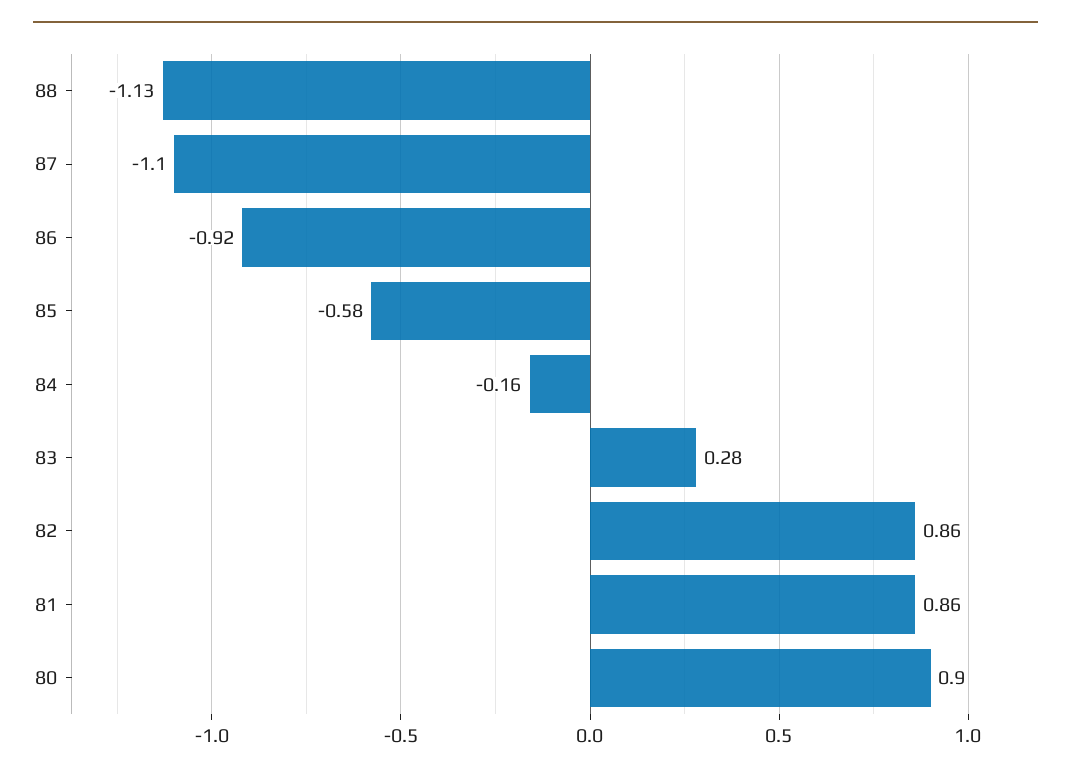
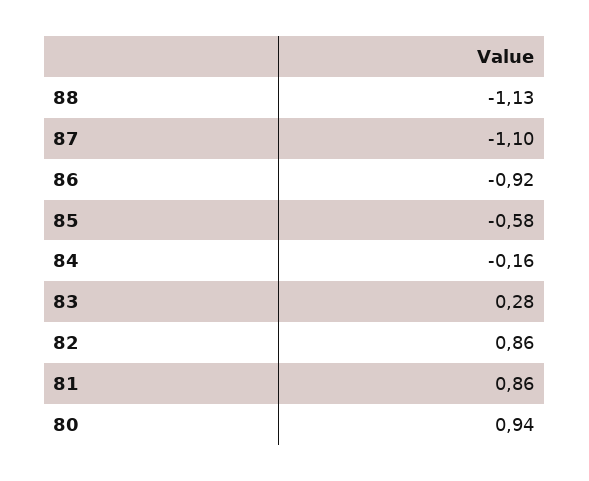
  {
    "88": -1.13,
    "87": -1.1,
    "86": -0.92,
    "85": -0.58,
    "84": -0.16,
    "83": 0.28,
    "82": 0.86,
    "81": 0.86,
-   "80": 0.9
+   "80": 0.94
  }

